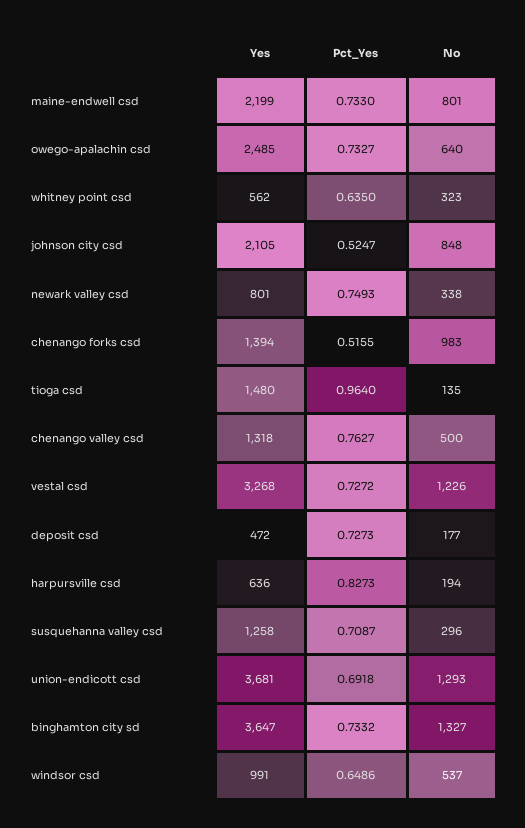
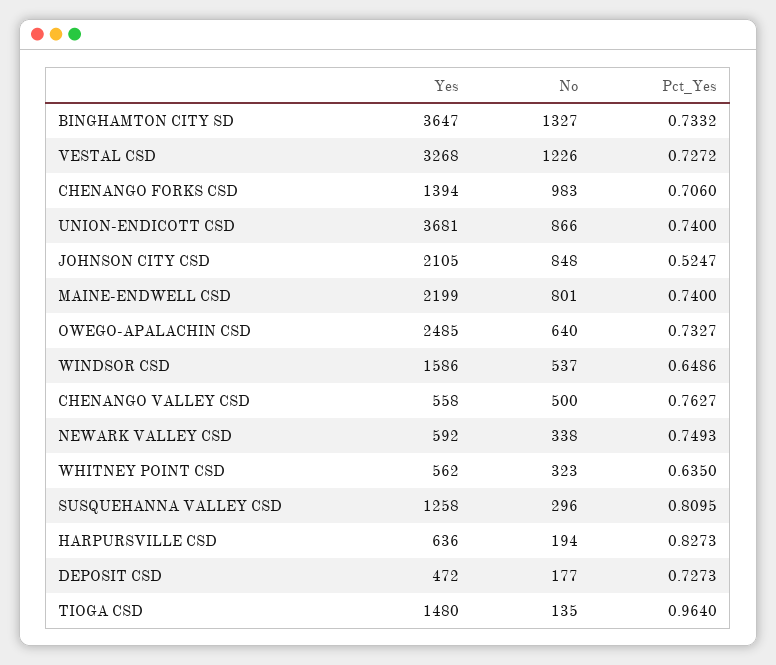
  {
    "Yes": {
      "maine-endwell csd": 2199,
      "owego-apalachin csd": 2485,
      "whitney point csd": 562,
      "johnson city csd": 2105,
-     "newark valley csd": 801,
+     "newark valley csd": 592,
      "chenango forks csd": 1394,
      "tioga csd": 1480,
-     "chenango valley csd": 1318,
+     "chenango valley csd": 558,
      "vestal csd": 3268,
      "deposit csd": 472,
      "harpursville csd": 636,
      "susquehanna valley csd": 1258,
      "union-endicott csd": 3681,
      "binghamton city sd": 3647,
-     "windsor csd": 991
+     "windsor csd": 1586
    },
    "Pct_Yes": {
-     "maine-endwell csd": 0.733,
+     "maine-endwell csd": 0.74,
      "owego-apalachin csd": 0.7327,
      "whitney point csd": 0.635,
      "johnson city csd": 0.5247,
      "newark valley csd": 0.7493,
-     "chenango forks csd": 0.5155,
+     "chenango forks csd": 0.706,
      "tioga csd": 0.964,
      "chenango valley csd": 0.7627,
      "vestal csd": 0.7272,
      "deposit csd": 0.7273,
      "harpursville csd": 0.8273,
-     "susquehanna valley csd": 0.7087,
+     "susquehanna valley csd": 0.8095,
-     "union-endicott csd": 0.6918,
+     "union-endicott csd": 0.74,
      "binghamton city sd": 0.7332,
      "windsor csd": 0.6486
    },
    "No": {
      "maine-endwell csd": 801,
      "owego-apalachin csd": 640,
      "whitney point csd": 323,
      "johnson city csd": 848,
      "newark valley csd": 338,
      "chenango forks csd": 983,
      "tioga csd": 135,
      "chenango valley csd": 500,
      "vestal csd": 1226,
      "deposit csd": 177,
      "harpursville csd": 194,
      "susquehanna valley csd": 296,
-     "union-endicott csd": 1293,
+     "union-endicott csd": 866,
      "binghamton city sd": 1327,
      "windsor csd": 537
    }
  }

